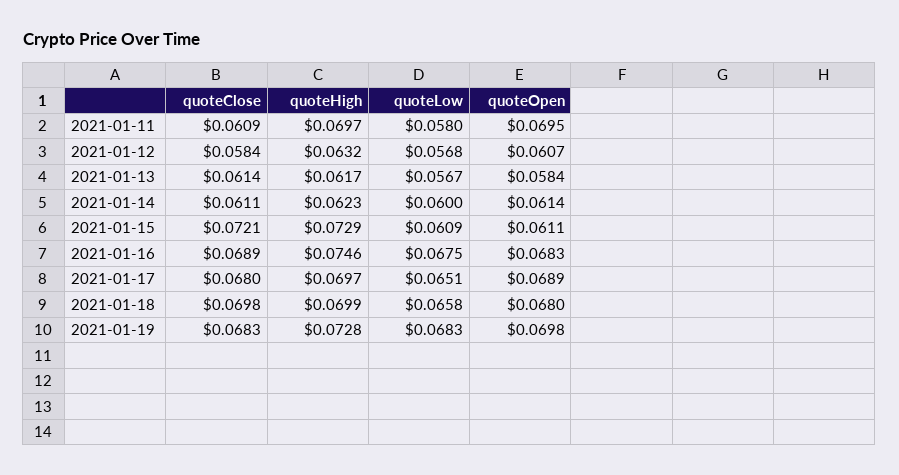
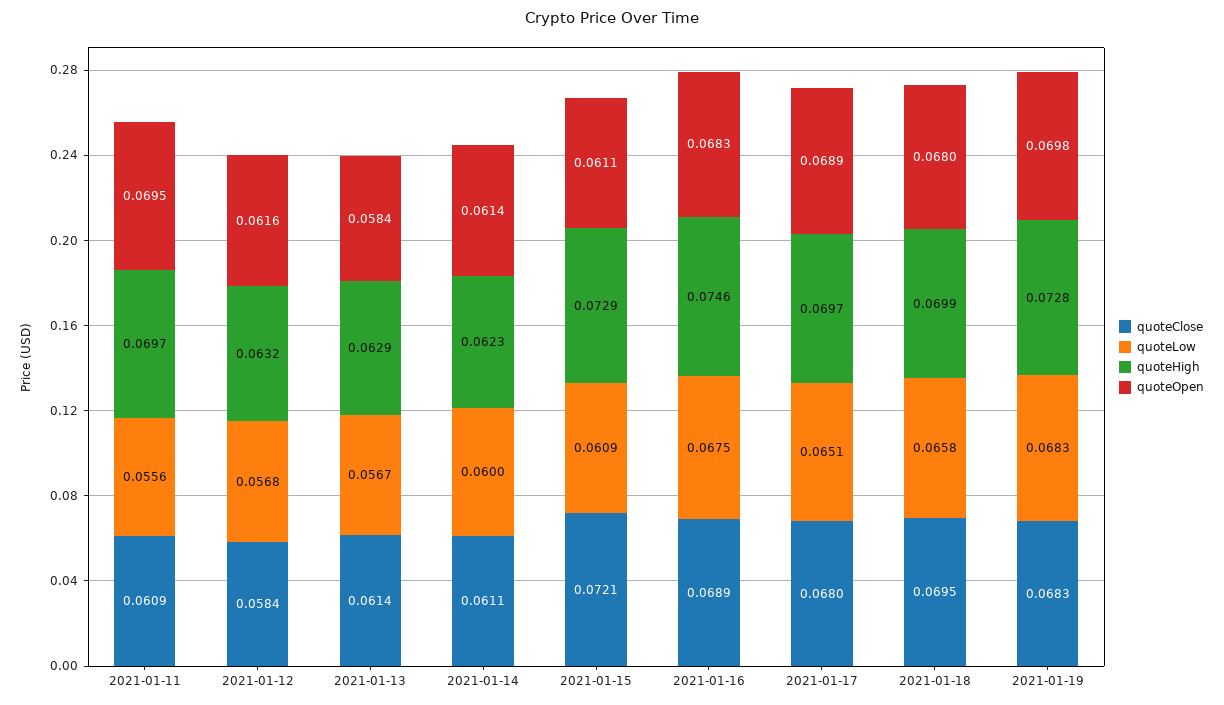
  {
    "quoteClose": {
      "2021-01-11": 0.0609,
      "2021-01-12": 0.0584,
      "2021-01-13": 0.0614,
      "2021-01-14": 0.0611,
      "2021-01-15": 0.0721,
      "2021-01-16": 0.0689,
      "2021-01-17": 0.068,
-     "2021-01-18": 0.0698,
+     "2021-01-18": 0.0695,
      "2021-01-19": 0.0683
    },
    "quoteHigh": {
      "2021-01-11": 0.0697,
      "2021-01-12": 0.0632,
-     "2021-01-13": 0.0617,
+     "2021-01-13": 0.0629,
      "2021-01-14": 0.0623,
      "2021-01-15": 0.0729,
      "2021-01-16": 0.0746,
      "2021-01-17": 0.0697,
      "2021-01-18": 0.0699,
      "2021-01-19": 0.0728
    },
    "quoteLow": {
-     "2021-01-11": 0.058,
+     "2021-01-11": 0.0556,
      "2021-01-12": 0.0568,
      "2021-01-13": 0.0567,
      "2021-01-14": 0.06,
      "2021-01-15": 0.0609,
      "2021-01-16": 0.0675,
      "2021-01-17": 0.0651,
      "2021-01-18": 0.0658,
      "2021-01-19": 0.0683
    },
    "quoteOpen": {
      "2021-01-11": 0.0695,
-     "2021-01-12": 0.0607,
+     "2021-01-12": 0.0616,
      "2021-01-13": 0.0584,
      "2021-01-14": 0.0614,
      "2021-01-15": 0.0611,
      "2021-01-16": 0.0683,
      "2021-01-17": 0.0689,
      "2021-01-18": 0.068,
      "2021-01-19": 0.0698
    }
  }

